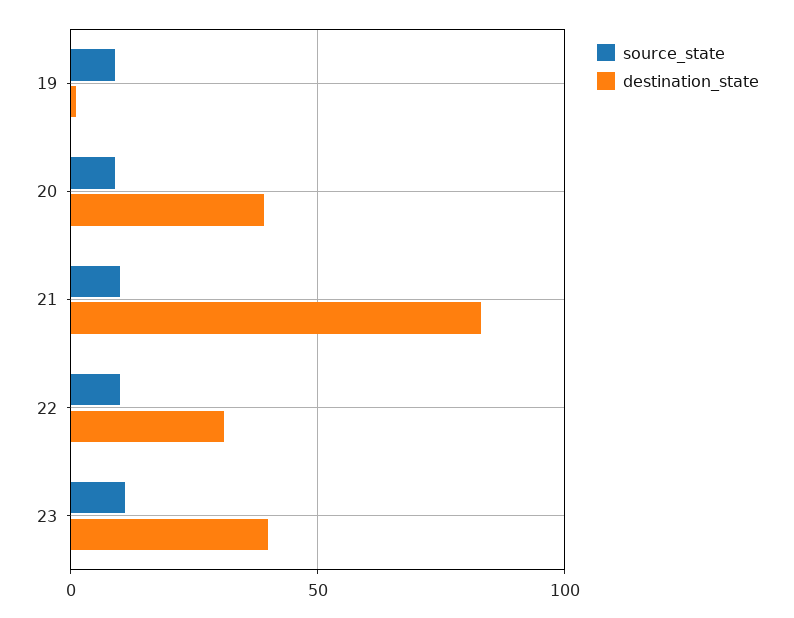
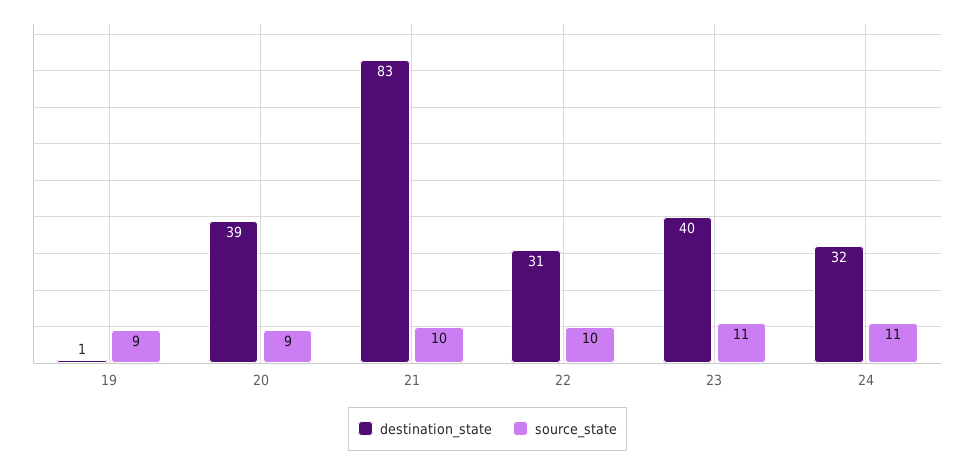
  {
    "source_state": {
      "19": 9,
      "20": 9,
      "21": 10,
      "22": 10,
-     "23": 11
+     "23": 11,
+     "24": 11
    },
    "destination_state": {
      "19": 1,
      "20": 39,
      "21": 83,
      "22": 31,
-     "23": 40
+     "23": 40,
+     "24": 32
    }
  }

